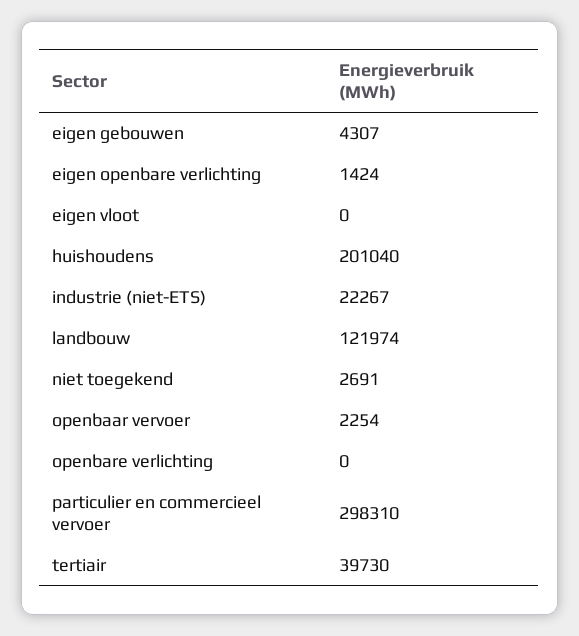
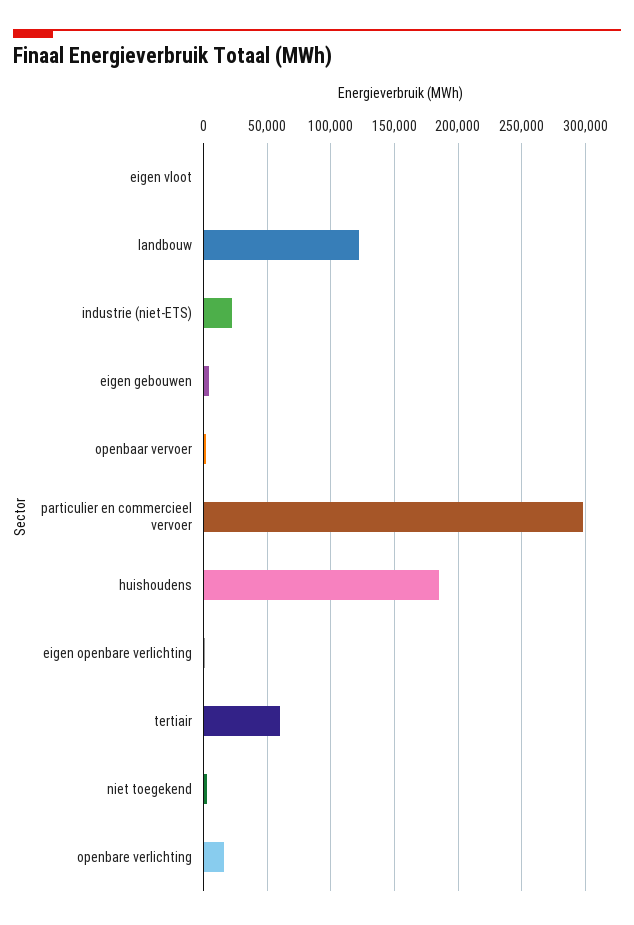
  {
    "eigen gebouwen": 4307,
    "eigen openbare verlichting": 1424,
    "eigen vloot": 0,
-   "huishoudens": 201040,
+   "huishoudens": 185000,
    "industrie (niet-ETS)": 22267,
    "landbouw": 121974,
    "niet toegekend": 2691,
    "openbaar vervoer": 2254,
-   "openbare verlichting": 0,
+   "openbare verlichting": 15000,
    "particulier en commercieel vervoer": 298310,
-   "tertiair": 39730
+   "tertiair": 60000
  }

